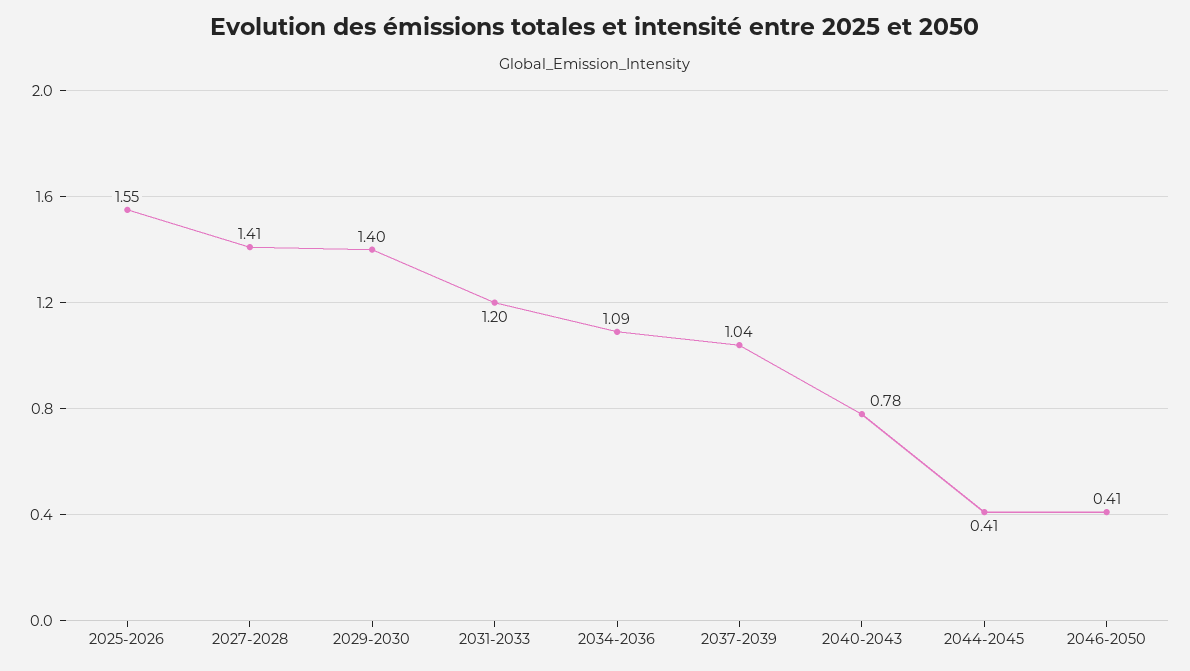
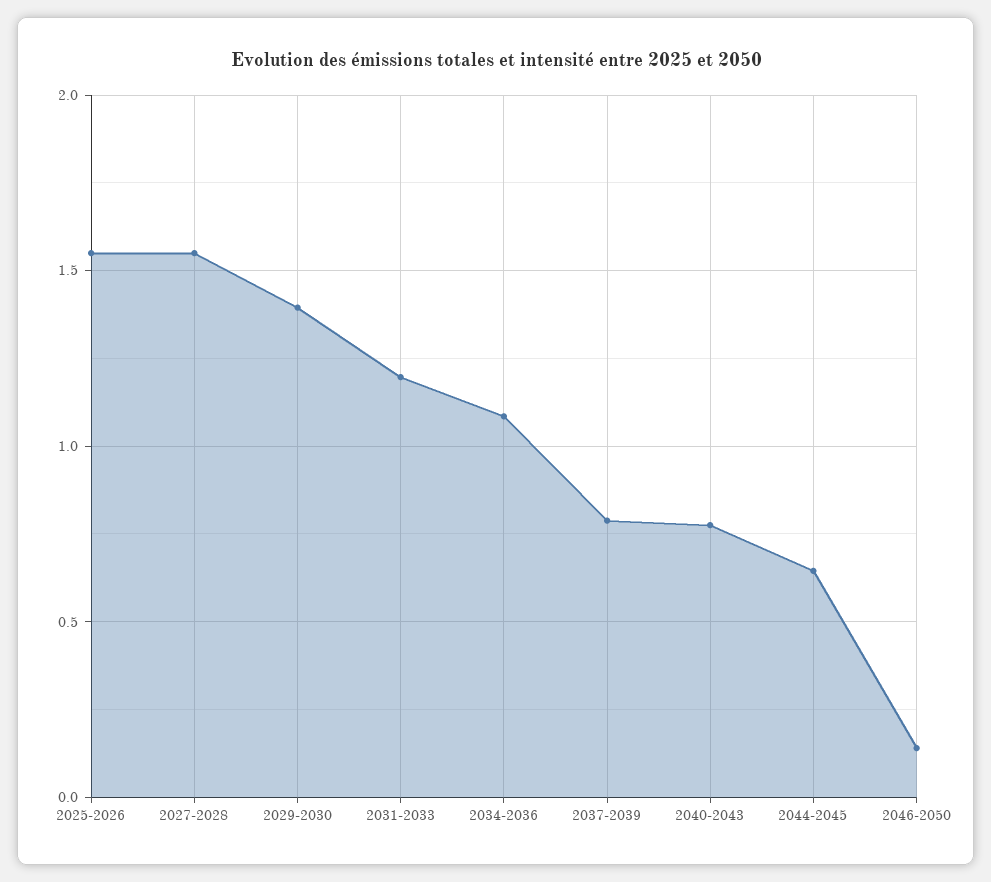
  {
    "2025-2026": 1.55,
-   "2027-2028": 1.41,
+   "2027-2028": 1.55,
    "2029-2030": 1.4,
    "2031-2033": 1.2,
    "2034-2036": 1.09,
-   "2037-2039": 1.04,
+   "2037-2039": 0.8,
    "2040-2043": 0.78,
-   "2044-2045": 0.41,
+   "2044-2045": 0.65,
-   "2046-2050": 0.41
+   "2046-2050": 0.15
  }

